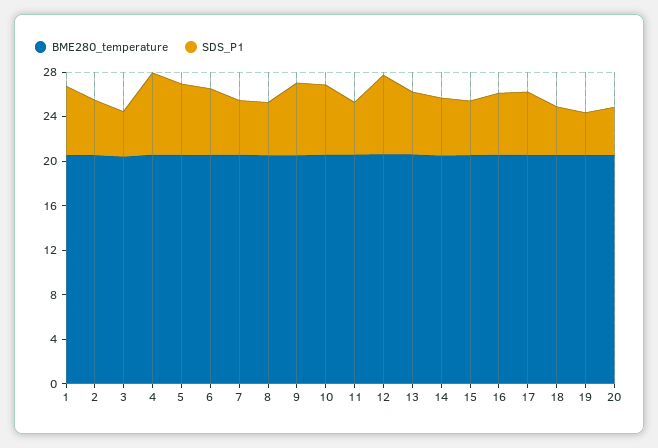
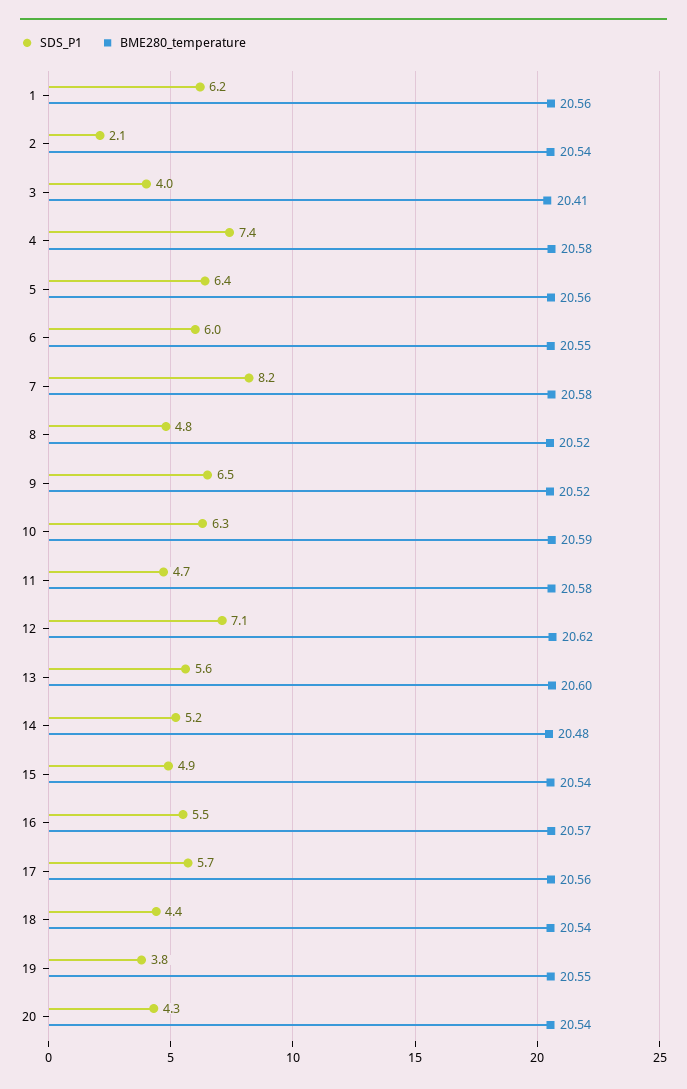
  {
    "BME280_temperature": {
      "1": 20.56,
      "2": 20.54,
      "3": 20.41,
      "4": 20.58,
      "5": 20.56,
      "6": 20.55,
      "7": 20.58,
      "8": 20.52,
      "9": 20.52,
      "10": 20.59,
      "11": 20.58,
      "12": 20.62,
      "13": 20.6,
      "14": 20.48,
      "15": 20.54,
      "16": 20.57,
      "17": 20.56,
      "18": 20.54,
      "19": 20.55,
      "20": 20.54
    },
    "SDS_P1": {
      "1": 6.2,
-     "2": 5,
+     "2": 2.1,
      "3": 4,
      "4": 7.4,
      "5": 6.4,
      "6": 6,
-     "7": 5,
+     "7": 8.2,
      "8": 4.8,
      "9": 6.5,
      "10": 6.3,
      "11": 4.7,
      "12": 7.1,
      "13": 5.6,
      "14": 5.2,
      "15": 4.9,
      "16": 5.5,
      "17": 5.7,
      "18": 4.4,
      "19": 3.8,
      "20": 4.3
    }
  }

